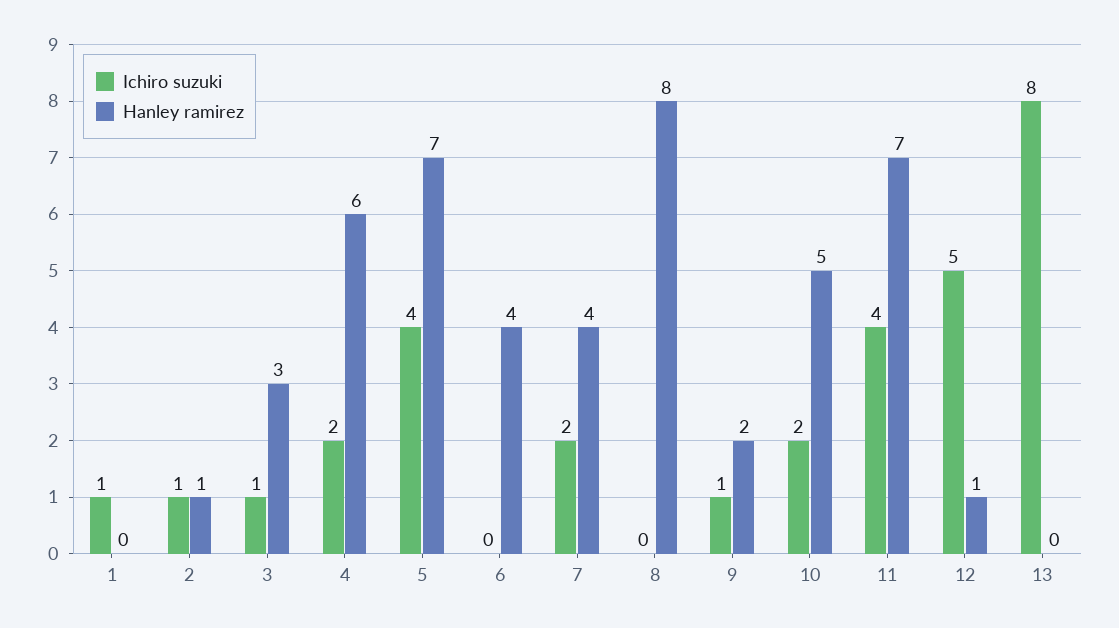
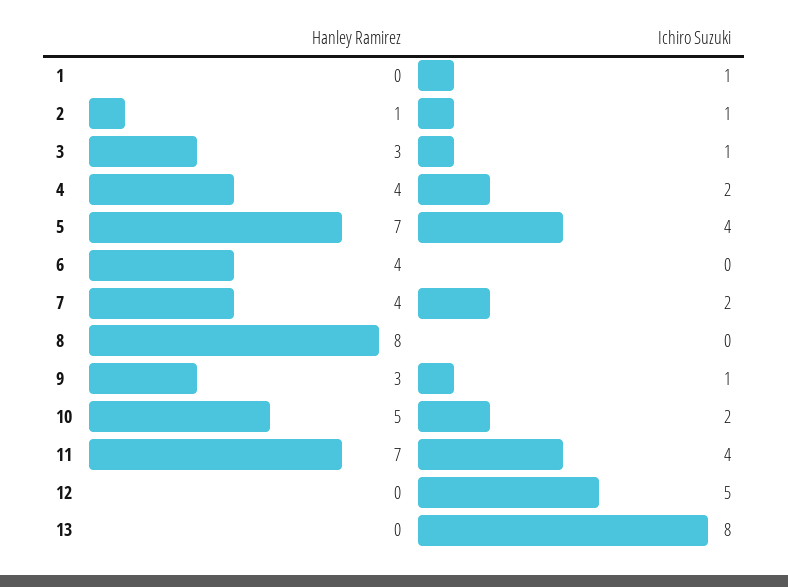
  {
    "Ichiro suzuki": {
      "1": 1,
      "2": 1,
      "3": 1,
      "4": 2,
      "5": 4,
      "6": 0,
      "7": 2,
      "8": 0,
      "9": 1,
      "10": 2,
      "11": 4,
      "12": 5,
      "13": 8
    },
    "Hanley ramirez": {
      "1": 0,
      "2": 1,
      "3": 3,
-     "4": 6,
+     "4": 4,
      "5": 7,
      "6": 4,
      "7": 4,
      "8": 8,
-     "9": 2,
+     "9": 3,
      "10": 5,
      "11": 7,
-     "12": 1,
+     "12": 0,
      "13": 0
    }
  }

